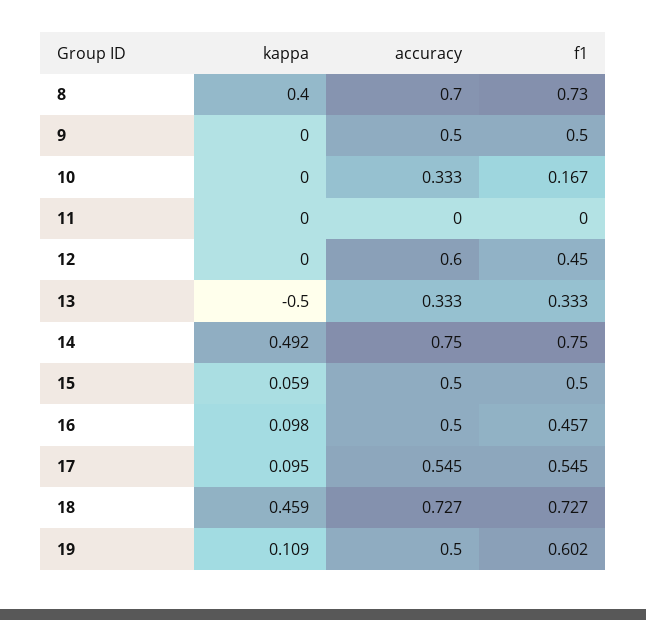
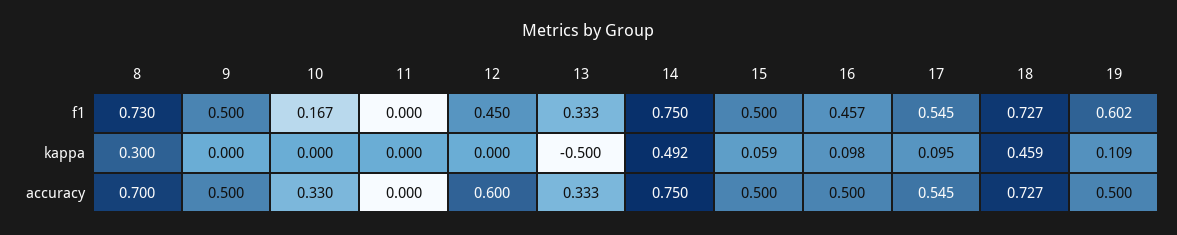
  {
    "kappa": {
-     "8": 0.4,
+     "8": 0.3,
      "9": 0,
      "10": 0,
      "11": 0,
      "12": 0,
      "13": -0.5,
      "14": 0.492,
      "15": 0.059,
      "16": 0.098,
      "17": 0.095,
      "18": 0.459,
      "19": 0.109
    },
    "accuracy": {
      "8": 0.7,
      "9": 0.5,
-     "10": 0.333,
+     "10": 0.33,
      "11": 0,
      "12": 0.6,
      "13": 0.333,
      "14": 0.75,
      "15": 0.5,
      "16": 0.5,
      "17": 0.545,
      "18": 0.727,
      "19": 0.5
    },
    "f1": {
      "8": 0.73,
      "9": 0.5,
      "10": 0.167,
      "11": 0,
      "12": 0.45,
      "13": 0.333,
      "14": 0.75,
      "15": 0.5,
      "16": 0.457,
      "17": 0.545,
      "18": 0.727,
      "19": 0.602
    }
  }

